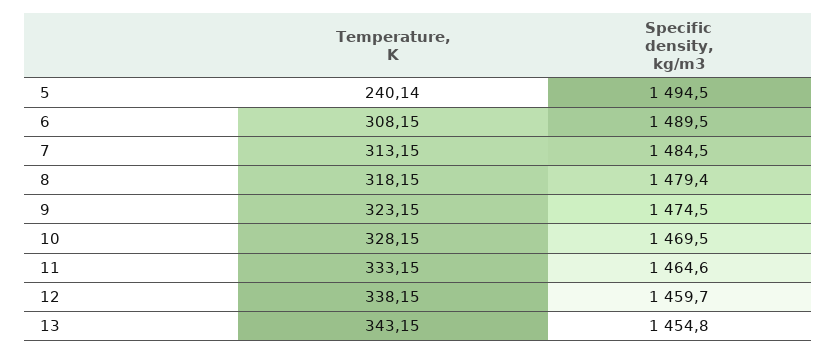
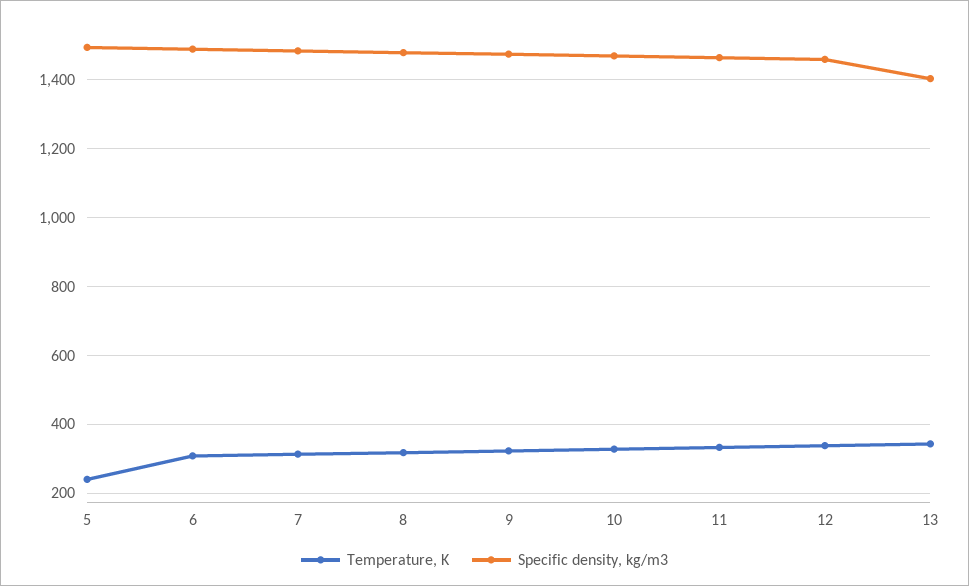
  {
    "Temperature, K": {
      "5": 240.14,
      "6": 308.15,
      "7": 313.15,
      "8": 318.15,
      "9": 323.15,
      "10": 328.15,
      "11": 333.15,
      "12": 338.15,
      "13": 343.15
    },
    "Specific density, kg/m3": {
      "5": 1494.5,
      "6": 1489.5,
      "7": 1484.5,
      "8": 1479.4,
      "9": 1474.5,
      "10": 1469.5,
      "11": 1464.6,
      "12": 1459.7,
-     "13": 1454.8
+     "13": 1400
    }
  }

